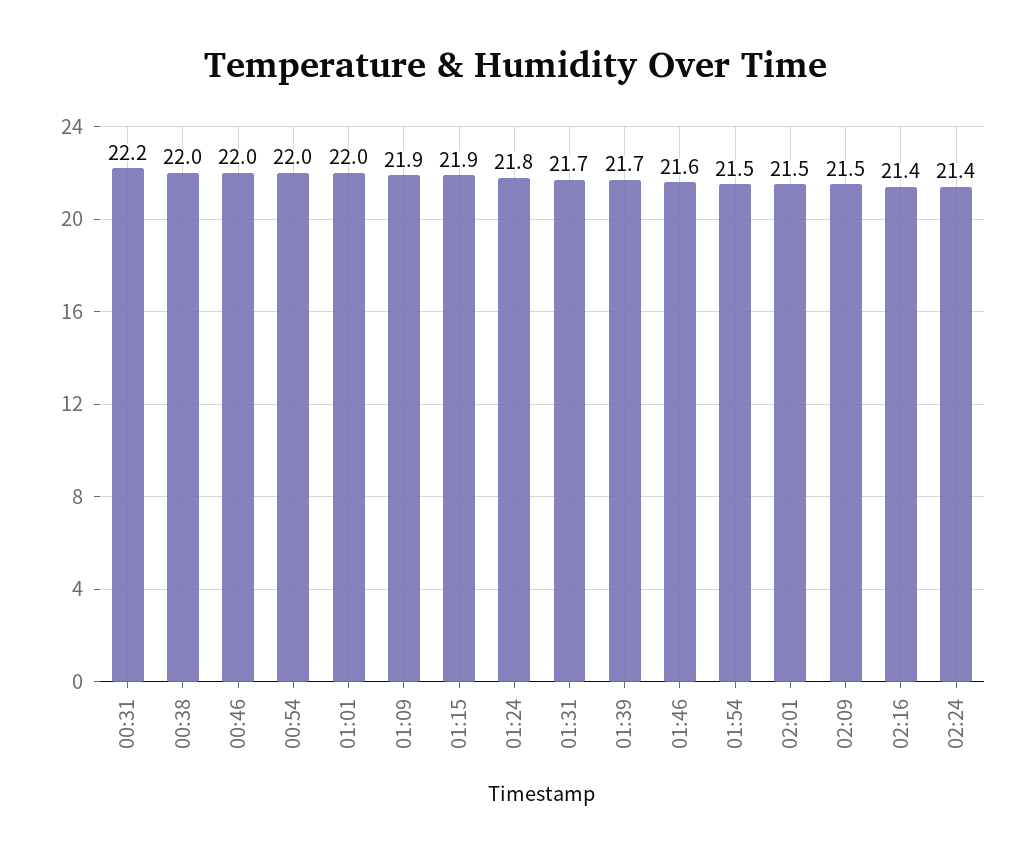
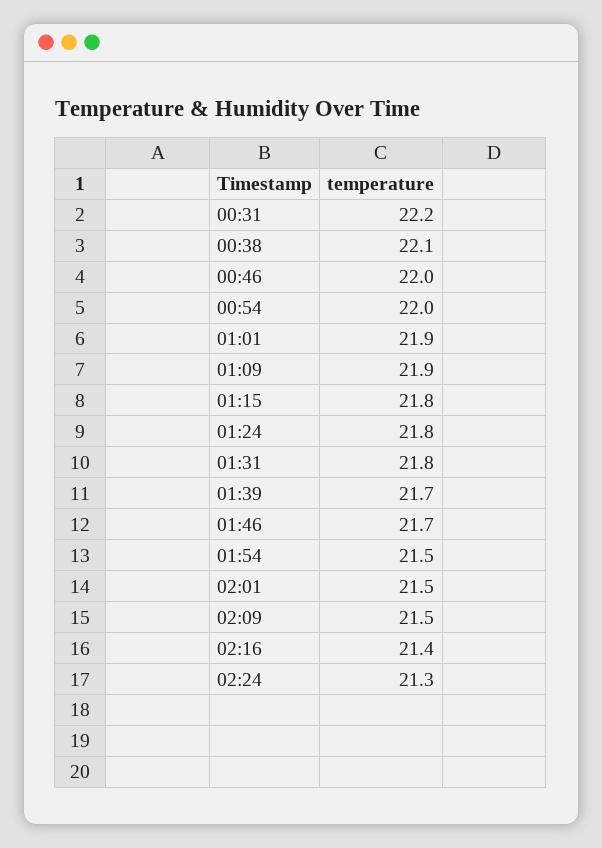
  {
    "00:31": 22.2,
-   "00:38": 22,
+   "00:38": 22.1,
    "00:46": 22,
    "00:54": 22,
-   "01:01": 22,
+   "01:01": 21.9,
    "01:09": 21.9,
-   "01:15": 21.9,
+   "01:15": 21.8,
    "01:24": 21.8,
-   "01:31": 21.7,
+   "01:31": 21.8,
    "01:39": 21.7,
-   "01:46": 21.6,
+   "01:46": 21.7,
    "01:54": 21.5,
    "02:01": 21.5,
    "02:09": 21.5,
    "02:16": 21.4,
-   "02:24": 21.4
+   "02:24": 21.3
  }

